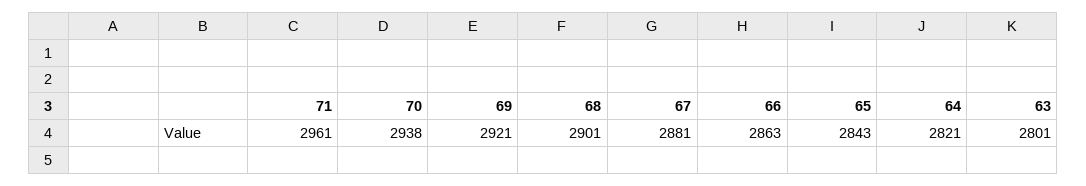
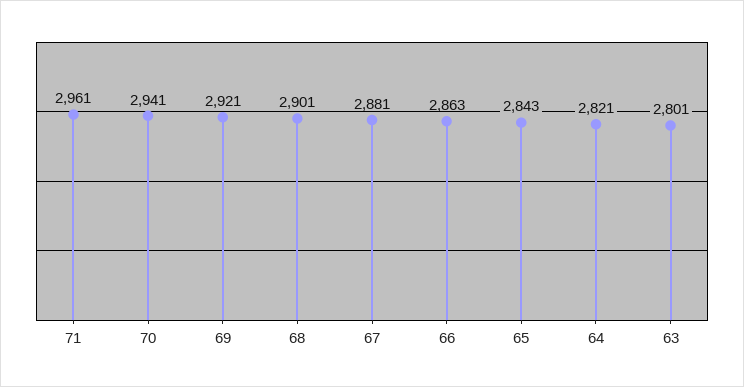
  {
    "71": 2961,
-   "70": 2938,
+   "70": 2941,
    "69": 2921,
    "68": 2901,
    "67": 2881,
    "66": 2863,
    "65": 2843,
    "64": 2821,
    "63": 2801
  }

